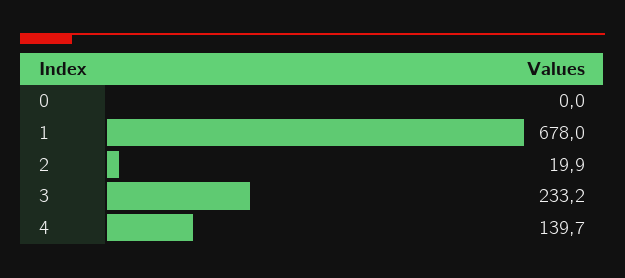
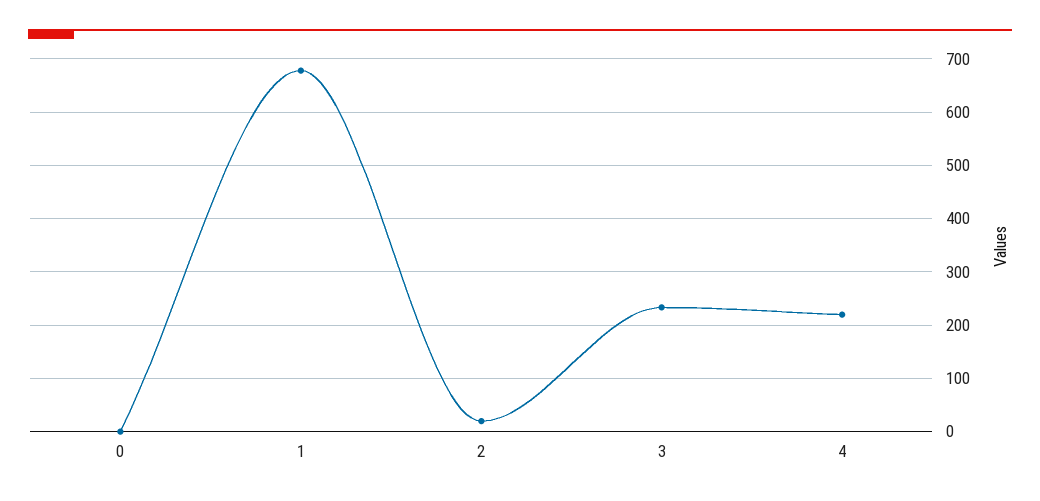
  {
    "0": 0,
    "1": 678,
    "2": 19.9,
    "3": 233.2,
-   "4": 139.7
+   "4": 220
  }

